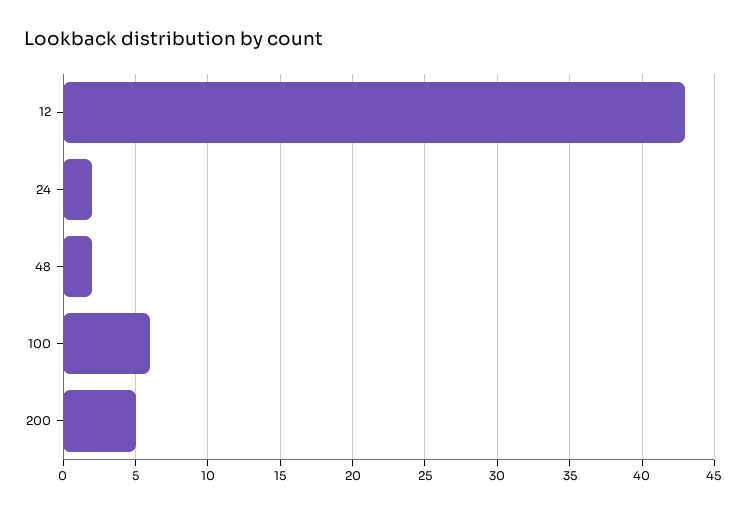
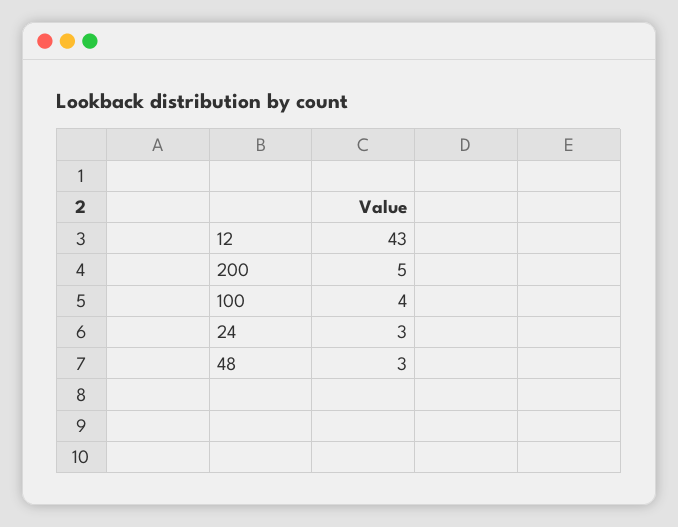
  {
    "12": 43,
-   "24": 2,
+   "24": 3,
-   "48": 2,
+   "48": 3,
-   "100": 6,
+   "100": 4,
    "200": 5
  }

